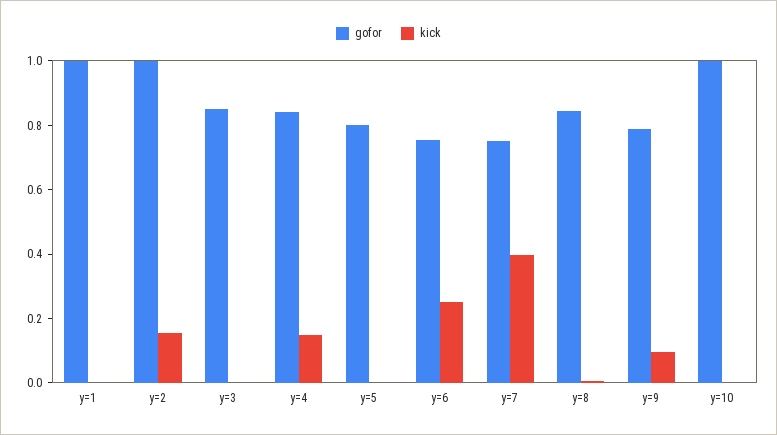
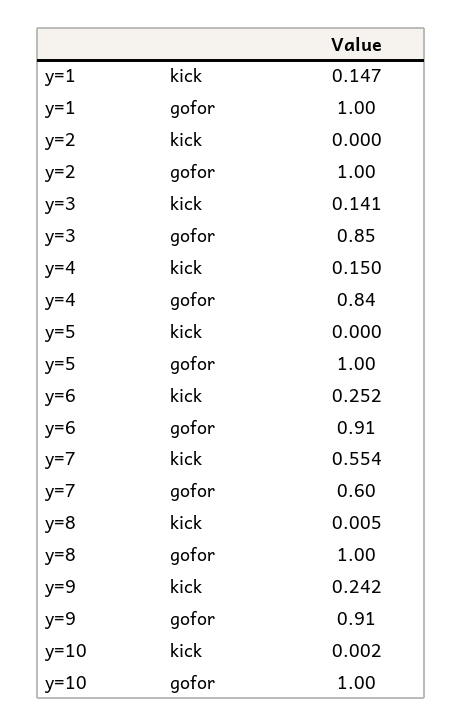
  {
    "gofor": {
      "y=1": 1,
      "y=2": 1,
      "y=3": 0.85,
      "y=4": 0.84,
-     "y=5": 0.8,
+     "y=5": 1,
-     "y=6": 0.75,
+     "y=6": 0.91,
-     "y=7": 0.75,
+     "y=7": 0.6,
-     "y=8": 0.85,
+     "y=8": 1,
-     "y=9": 0.8,
+     "y=9": 0.91,
      "y=10": 1
    },
    "kick": {
-     "y=1": 0,
+     "y=1": 0.147,
-     "y=2": 0.15,
+     "y=2": 0,
-     "y=3": 0,
+     "y=3": 0.141,
      "y=4": 0.15,
      "y=5": 0,
      "y=6": 0.252,
-     "y=7": 0.4,
+     "y=7": 0.554,
      "y=8": 0.005,
-     "y=9": 0.1,
+     "y=9": 0.242,
      "y=10": 0.002
    }
  }

